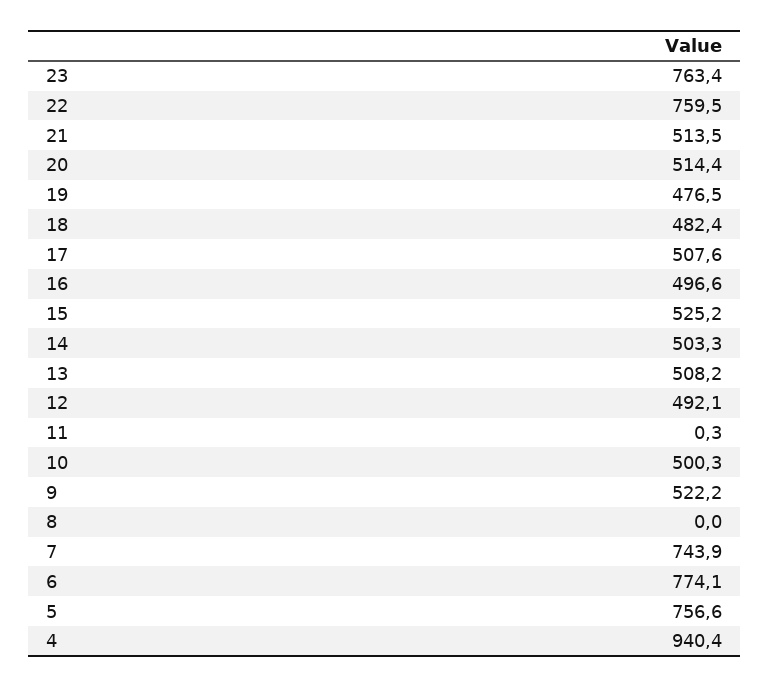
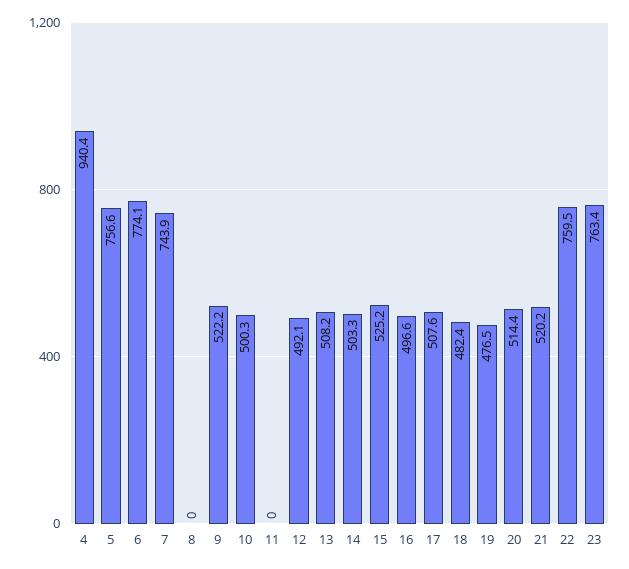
  {
    "23": 763.4,
    "22": 759.5,
-   "21": 513.5,
+   "21": 520.2,
    "20": 514.4,
    "19": 476.5,
    "18": 482.4,
    "17": 507.6,
    "16": 496.6,
    "15": 525.2,
    "14": 503.3,
    "13": 508.2,
    "12": 492.1,
-   "11": 0.3,
+   "11": 0,
    "10": 500.3,
    "9": 522.2,
    "8": 0,
    "7": 743.9,
    "6": 774.1,
    "5": 756.6,
    "4": 940.4
  }

